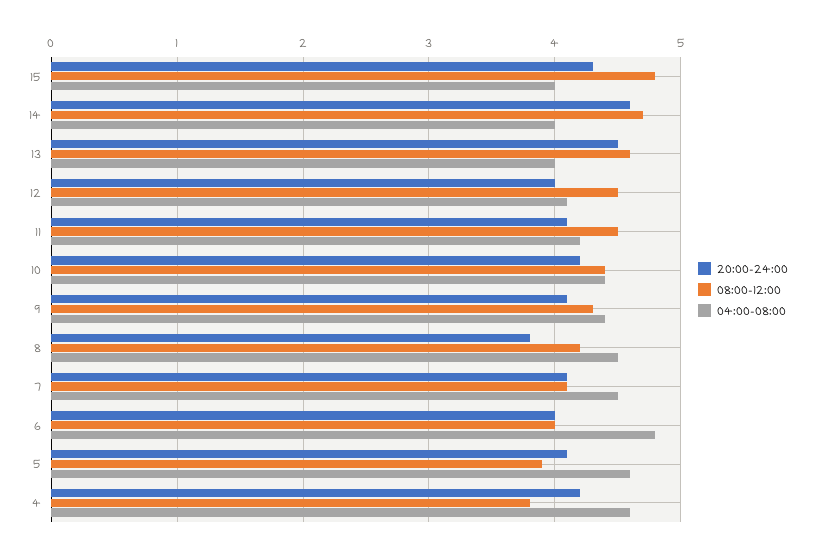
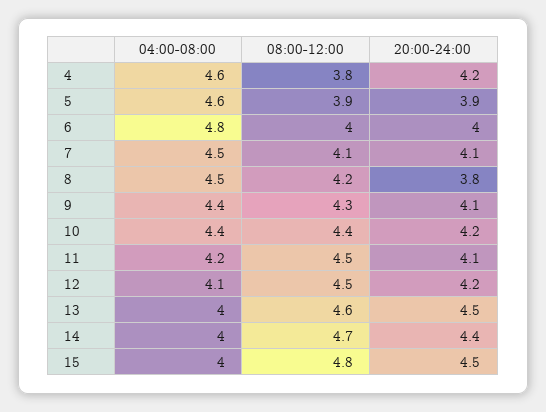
  {
    "20:00-24:00": {
-     "15": 4.3,
+     "15": 4.5,
-     "14": 4.6,
+     "14": 4.4,
      "13": 4.5,
-     "12": 4,
+     "12": 4.2,
      "11": 4.1,
      "10": 4.2,
      "9": 4.1,
      "8": 3.8,
      "7": 4.1,
      "6": 4,
-     "5": 4.1,
+     "5": 3.9,
      "4": 4.2
    },
    "08:00-12:00": {
      "15": 4.8,
      "14": 4.7,
      "13": 4.6,
      "12": 4.5,
      "11": 4.5,
      "10": 4.4,
      "9": 4.3,
      "8": 4.2,
      "7": 4.1,
      "6": 4,
      "5": 3.9,
      "4": 3.8
    },
    "04:00-08:00": {
      "15": 4,
      "14": 4,
      "13": 4,
      "12": 4.1,
      "11": 4.2,
      "10": 4.4,
      "9": 4.4,
      "8": 4.5,
      "7": 4.5,
      "6": 4.8,
      "5": 4.6,
      "4": 4.6
    }
  }

